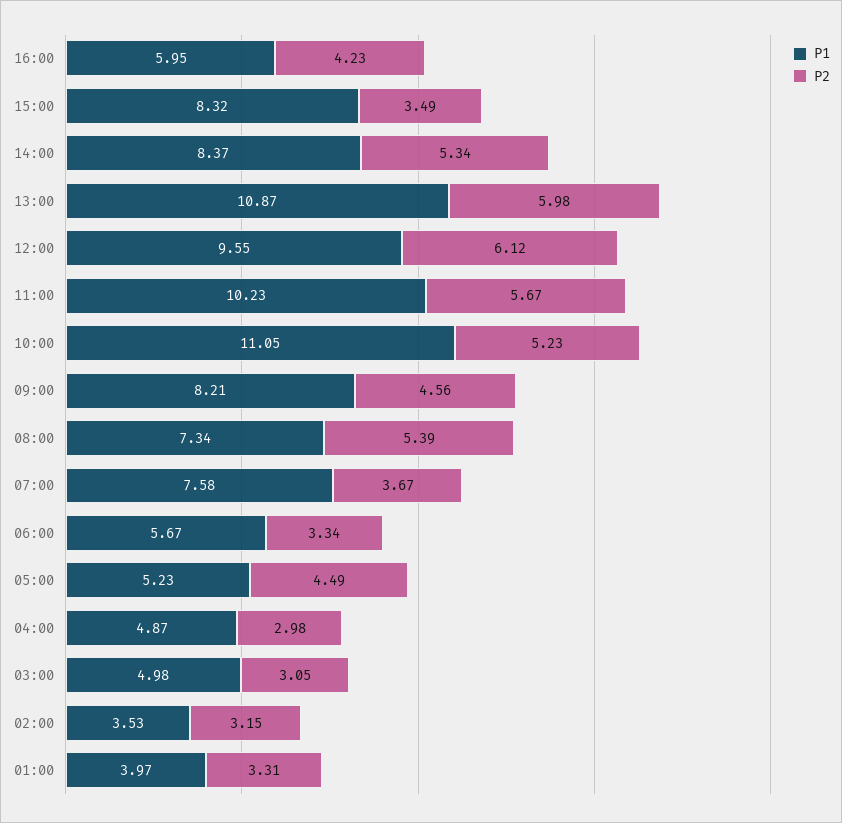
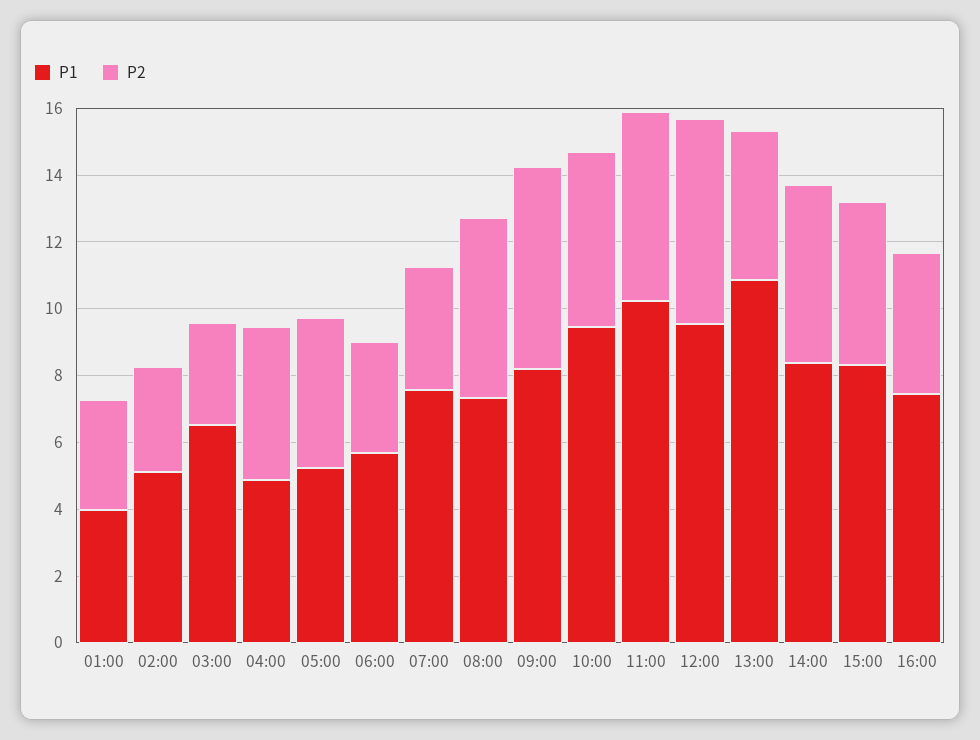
  {
    "P1": {
-     "16:00": 5.95,
+     "16:00": 7.5,
      "15:00": 8.32,
      "14:00": 8.37,
      "13:00": 10.87,
      "12:00": 9.55,
      "11:00": 10.23,
-     "10:00": 11.05,
+     "10:00": 9.5,
      "09:00": 8.21,
      "08:00": 7.34,
      "07:00": 7.58,
      "06:00": 5.67,
      "05:00": 5.23,
      "04:00": 4.87,
-     "03:00": 4.98,
+     "03:00": 6.5,
-     "02:00": 3.53,
+     "02:00": 5,
      "01:00": 3.97
    },
    "P2": {
      "16:00": 4.23,
-     "15:00": 3.49,
+     "15:00": 5,
      "14:00": 5.34,
-     "13:00": 5.98,
+     "13:00": 4.5,
      "12:00": 6.12,
      "11:00": 5.67,
      "10:00": 5.23,
-     "09:00": 4.56,
+     "09:00": 6,
      "08:00": 5.39,
      "07:00": 3.67,
      "06:00": 3.34,
      "05:00": 4.49,
-     "04:00": 2.98,
+     "04:00": 4.5,
      "03:00": 3.05,
      "02:00": 3.15,
      "01:00": 3.31
    }
  }

